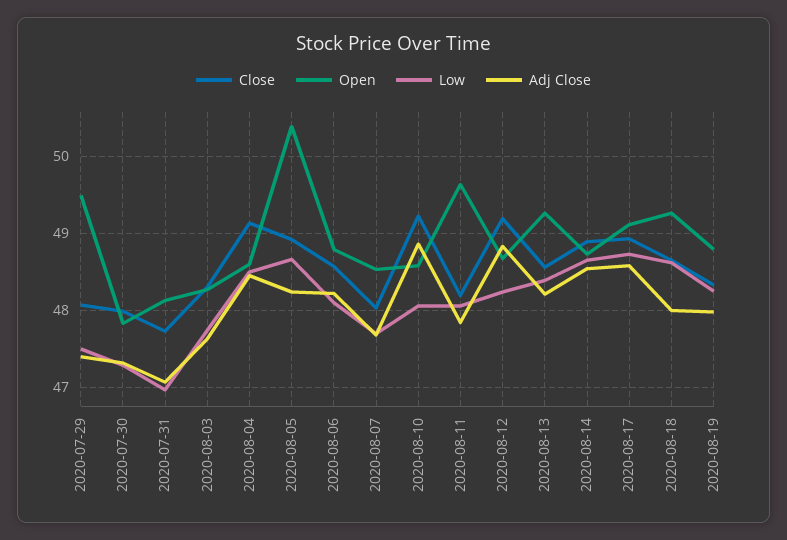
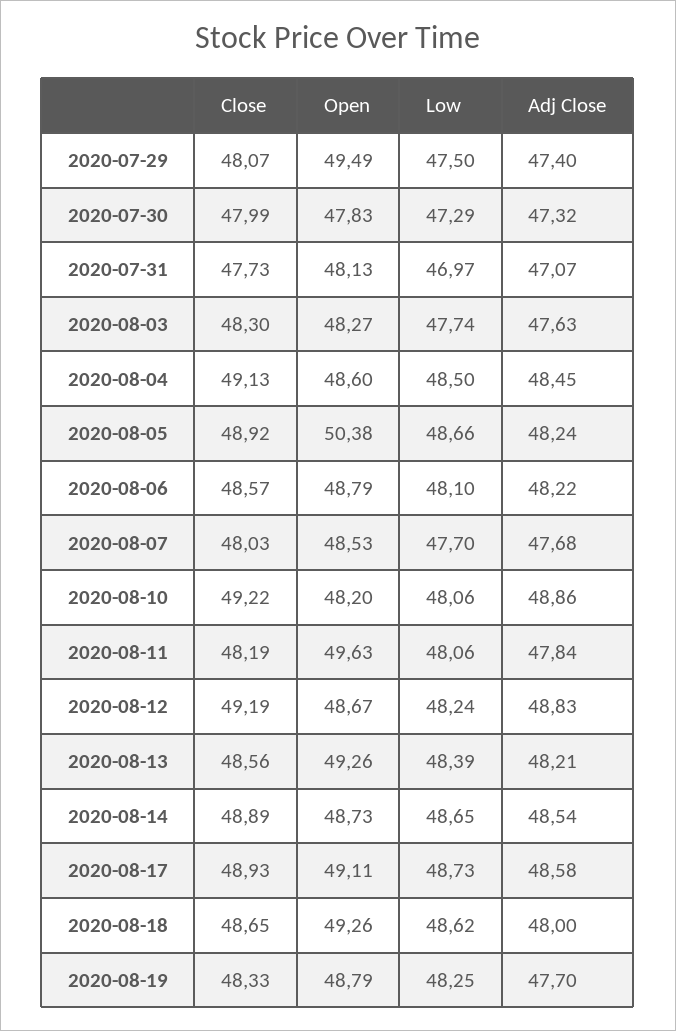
  {
    "Close": {
      "2020-07-29": 48.07,
      "2020-07-30": 47.99,
      "2020-07-31": 47.73,
      "2020-08-03": 48.3,
      "2020-08-04": 49.13,
      "2020-08-05": 48.92,
      "2020-08-06": 48.57,
      "2020-08-07": 48.03,
      "2020-08-10": 49.22,
      "2020-08-11": 48.19,
      "2020-08-12": 49.19,
      "2020-08-13": 48.56,
      "2020-08-14": 48.89,
      "2020-08-17": 48.93,
      "2020-08-18": 48.65,
      "2020-08-19": 48.33
    },
    "Open": {
      "2020-07-29": 49.49,
      "2020-07-30": 47.83,
      "2020-07-31": 48.13,
      "2020-08-03": 48.27,
      "2020-08-04": 48.6,
      "2020-08-05": 50.38,
      "2020-08-06": 48.79,
      "2020-08-07": 48.53,
-     "2020-08-10": 48.6,
+     "2020-08-10": 48.2,
      "2020-08-11": 49.63,
      "2020-08-12": 48.67,
      "2020-08-13": 49.26,
      "2020-08-14": 48.73,
      "2020-08-17": 49.11,
      "2020-08-18": 49.26,
      "2020-08-19": 48.79
    },
    "Low": {
      "2020-07-29": 47.5,
      "2020-07-30": 47.29,
      "2020-07-31": 46.97,
      "2020-08-03": 47.74,
      "2020-08-04": 48.5,
      "2020-08-05": 48.66,
      "2020-08-06": 48.1,
      "2020-08-07": 47.7,
      "2020-08-10": 48.06,
      "2020-08-11": 48.06,
      "2020-08-12": 48.24,
      "2020-08-13": 48.39,
      "2020-08-14": 48.65,
      "2020-08-17": 48.73,
      "2020-08-18": 48.62,
      "2020-08-19": 48.25
    },
    "Adj Close": {
      "2020-07-29": 47.4,
      "2020-07-30": 47.32,
      "2020-07-31": 47.07,
      "2020-08-03": 47.63,
      "2020-08-04": 48.45,
      "2020-08-05": 48.24,
      "2020-08-06": 48.22,
      "2020-08-07": 47.68,
      "2020-08-10": 48.86,
      "2020-08-11": 47.84,
      "2020-08-12": 48.83,
      "2020-08-13": 48.21,
      "2020-08-14": 48.54,
      "2020-08-17": 48.58,
      "2020-08-18": 48,
-     "2020-08-19": 48
+     "2020-08-19": 47.7
    }
  }

